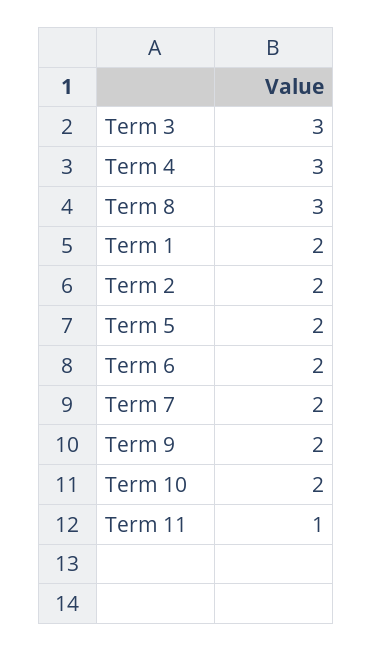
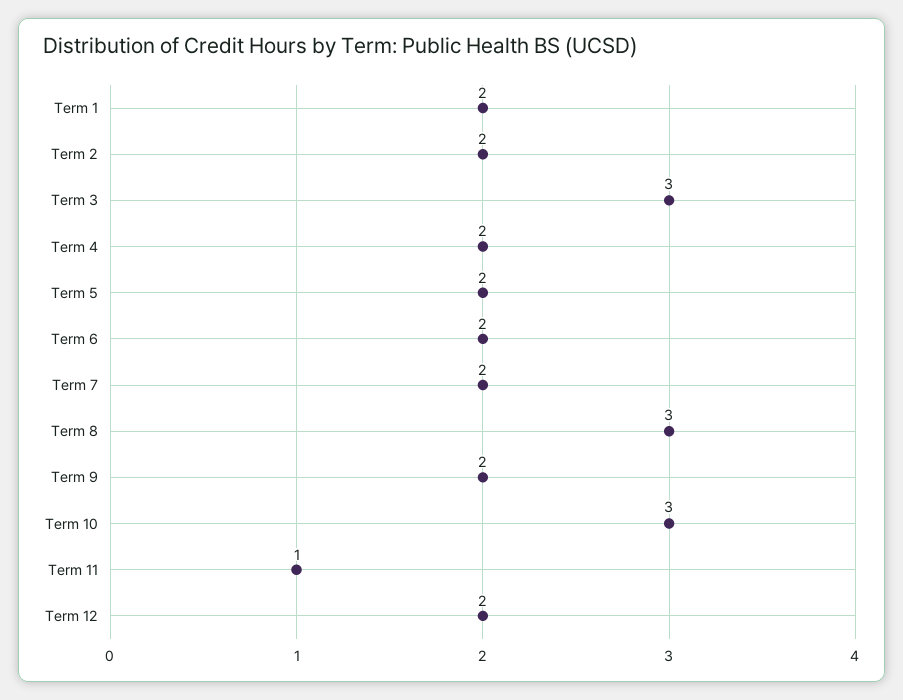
  {
    "Term 3": 3,
-   "Term 4": 3,
+   "Term 4": 2,
    "Term 8": 3,
    "Term 1": 2,
    "Term 2": 2,
    "Term 5": 2,
    "Term 6": 2,
    "Term 7": 2,
    "Term 9": 2,
-   "Term 10": 2,
+   "Term 10": 3,
-   "Term 11": 1
+   "Term 11": 1,
+   "Term 12": 2
  }

